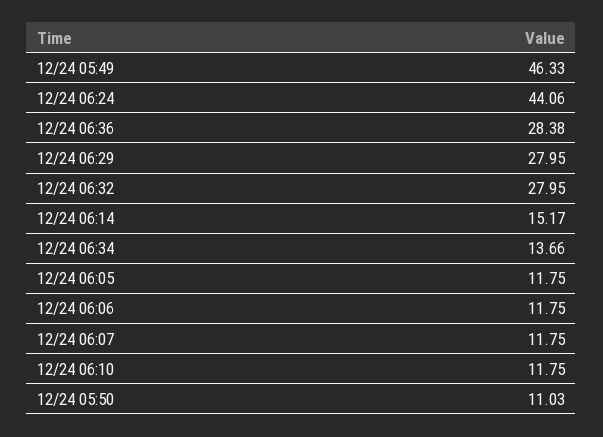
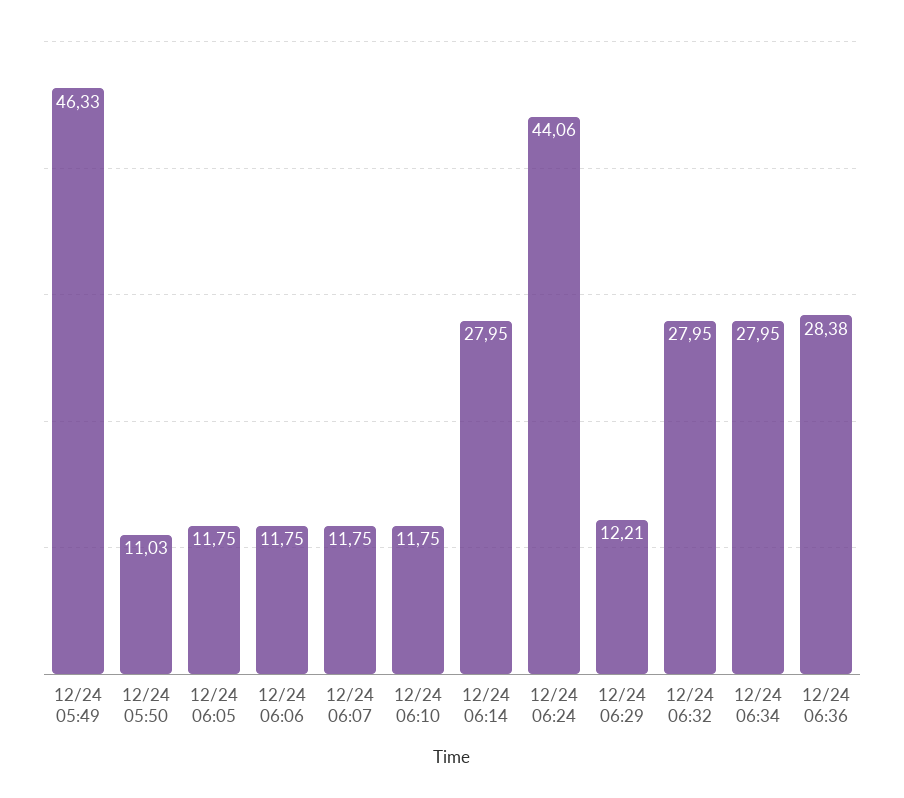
  {
    "12/24 05:49": 46.33,
    "12/24 06:24": 44.06,
    "12/24 06:36": 28.38,
-   "12/24 06:29": 27.95,
+   "12/24 06:29": 12.21,
    "12/24 06:32": 27.95,
-   "12/24 06:14": 15.17,
+   "12/24 06:14": 27.95,
-   "12/24 06:34": 13.66,
+   "12/24 06:34": 27.95,
    "12/24 06:05": 11.75,
    "12/24 06:06": 11.75,
    "12/24 06:07": 11.75,
    "12/24 06:10": 11.75,
    "12/24 05:50": 11.03
  }

